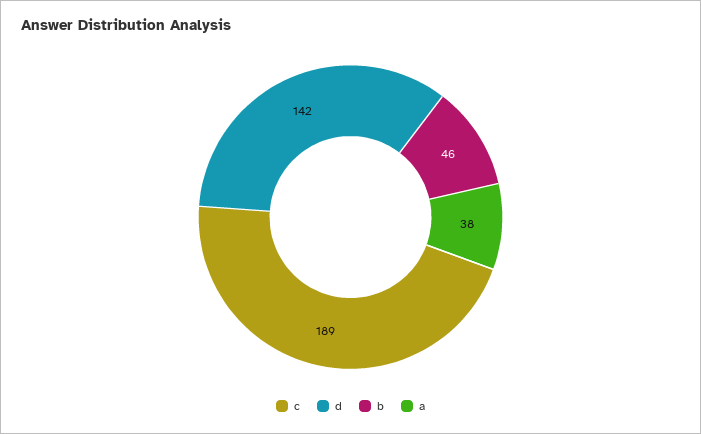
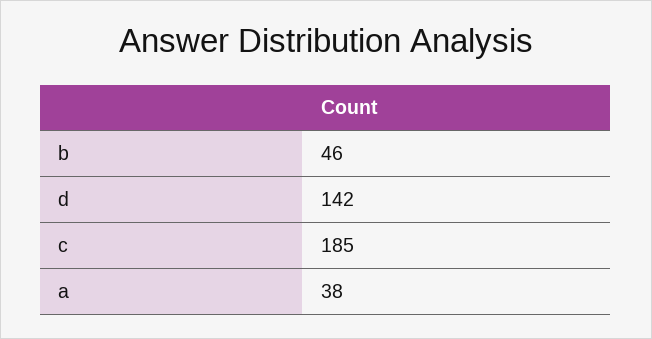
  {
-   "c": 189,
+   "c": 185,
    "d": 142,
    "b": 46,
    "a": 38
  }

